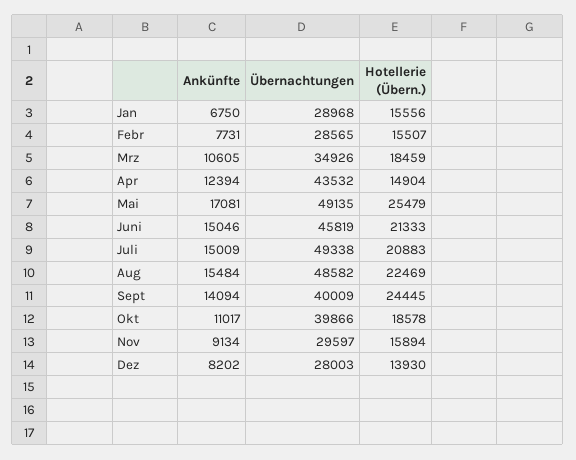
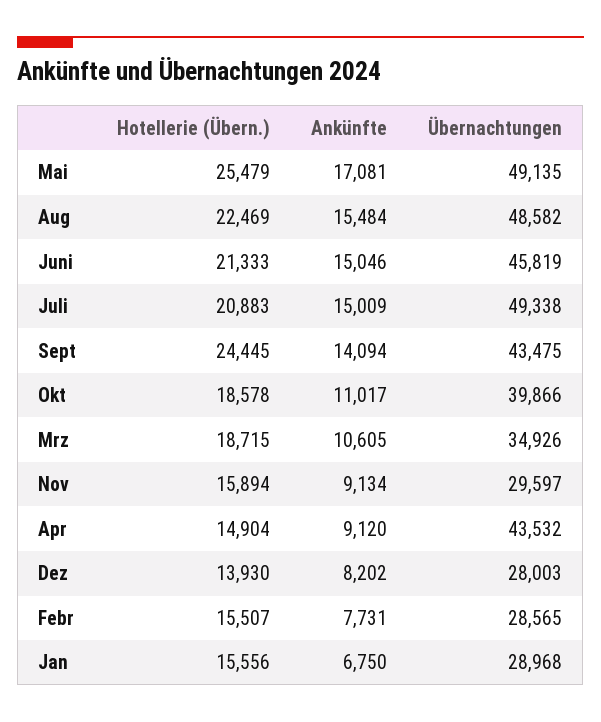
  {
    "Ankünfte": {
      "Jan": 6750,
      "Febr": 7731,
      "Mrz": 10605,
-     "Apr": 12394,
+     "Apr": 9120,
      "Mai": 17081,
      "Juni": 15046,
      "Juli": 15009,
      "Aug": 15484,
      "Sept": 14094,
      "Okt": 11017,
      "Nov": 9134,
      "Dez": 8202
    },
    "Übernachtungen": {
      "Jan": 28968,
      "Febr": 28565,
      "Mrz": 34926,
      "Apr": 43532,
      "Mai": 49135,
      "Juni": 45819,
      "Juli": 49338,
      "Aug": 48582,
-     "Sept": 40009,
+     "Sept": 43475,
      "Okt": 39866,
      "Nov": 29597,
      "Dez": 28003
    },
    "Hotellerie (Übern.)": {
      "Jan": 15556,
      "Febr": 15507,
-     "Mrz": 18459,
+     "Mrz": 18715,
      "Apr": 14904,
      "Mai": 25479,
      "Juni": 21333,
      "Juli": 20883,
      "Aug": 22469,
      "Sept": 24445,
      "Okt": 18578,
      "Nov": 15894,
      "Dez": 13930
    }
  }

